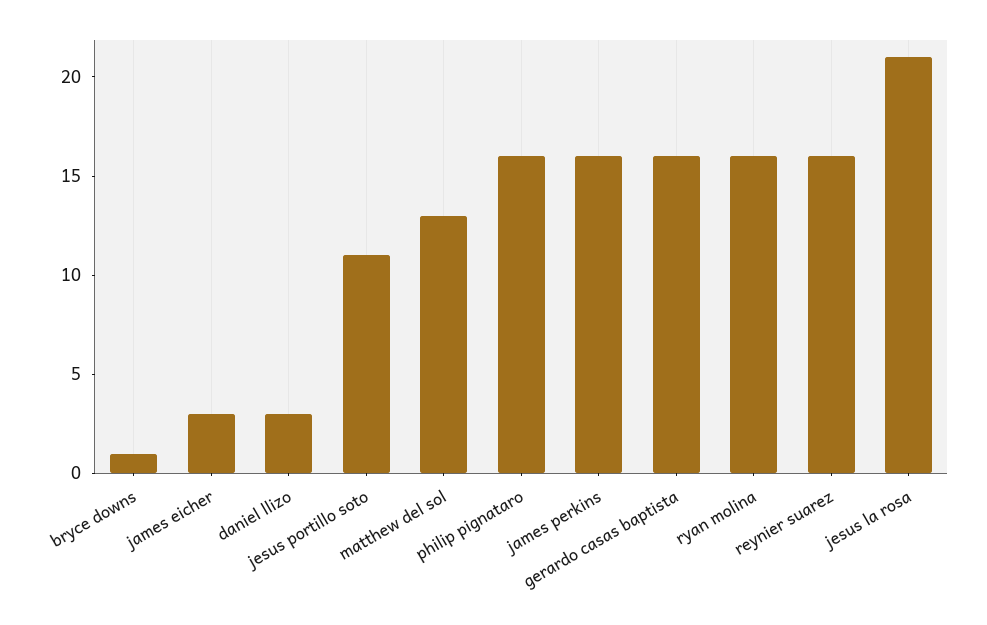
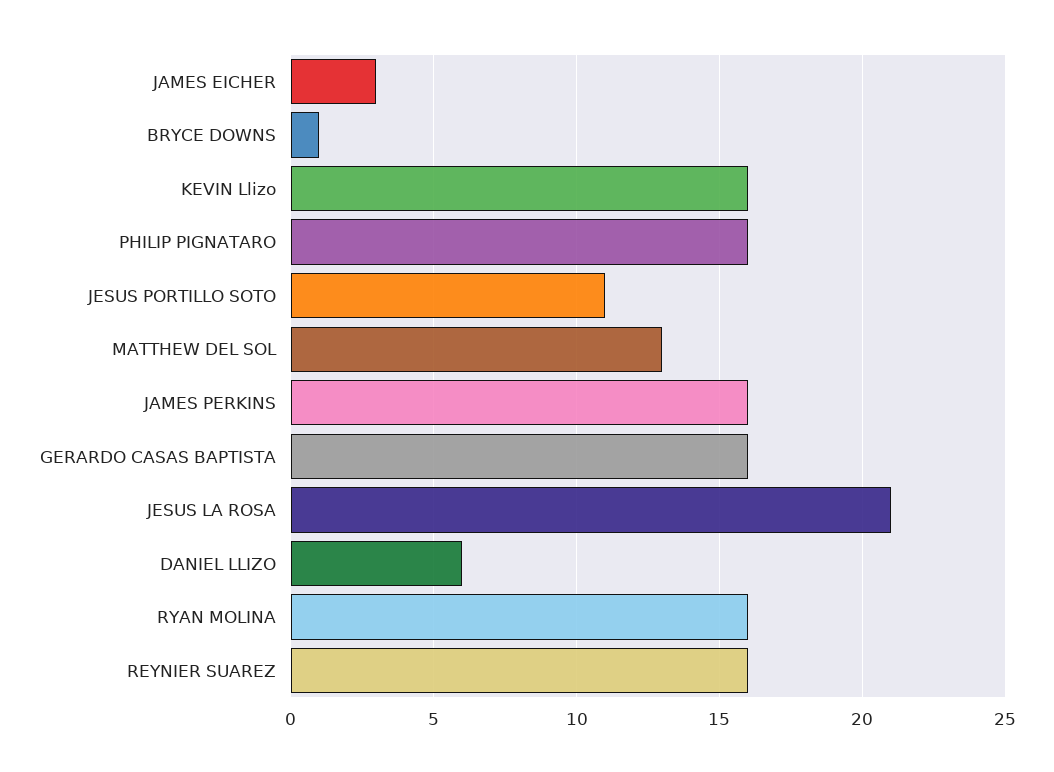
  {
    "bryce downs": 1,
    "james eicher": 3,
-   "daniel llizo": 3,
+   "daniel llizo": 6,
    "jesus portillo soto": 11,
    "matthew del sol": 13,
    "philip pignataro": 16,
    "james perkins": 16,
    "gerardo casas baptista": 16,
    "ryan molina": 16,
    "reynier suarez": 16,
-   "jesus la rosa": 21
+   "jesus la rosa": 21,
+   "KEVIN Llizo": 16
  }

